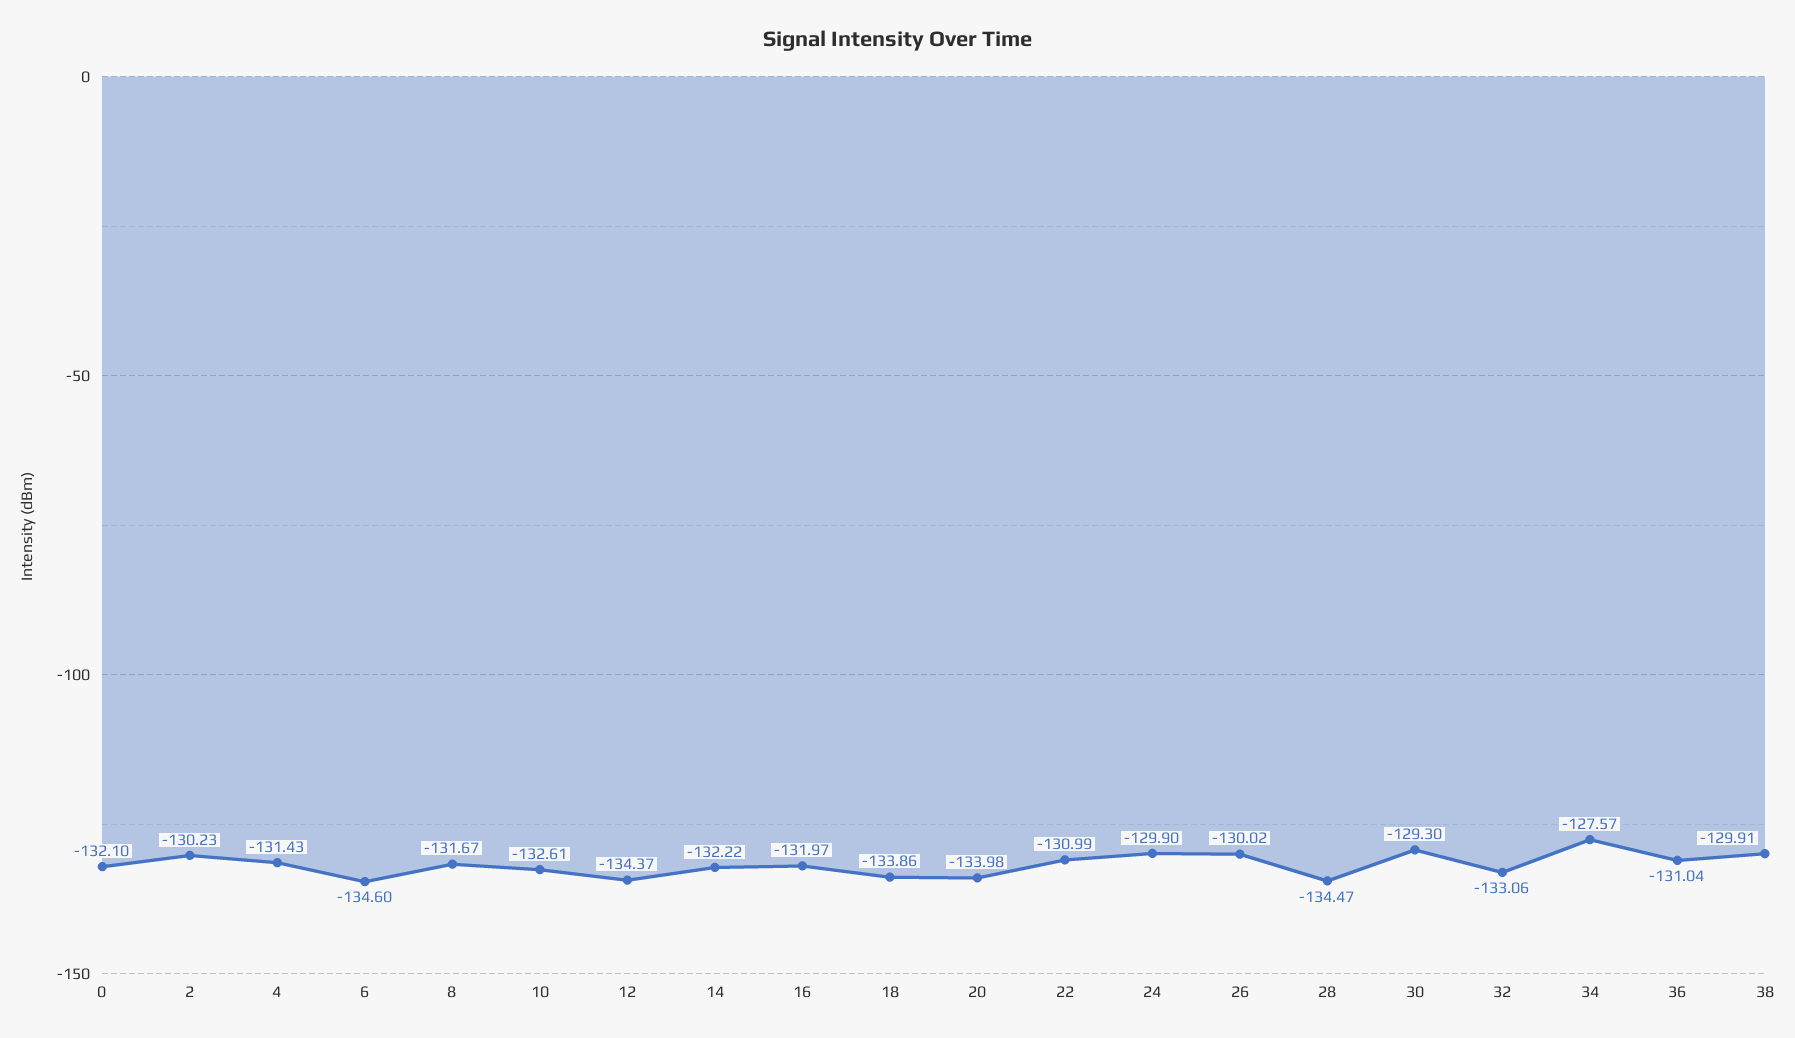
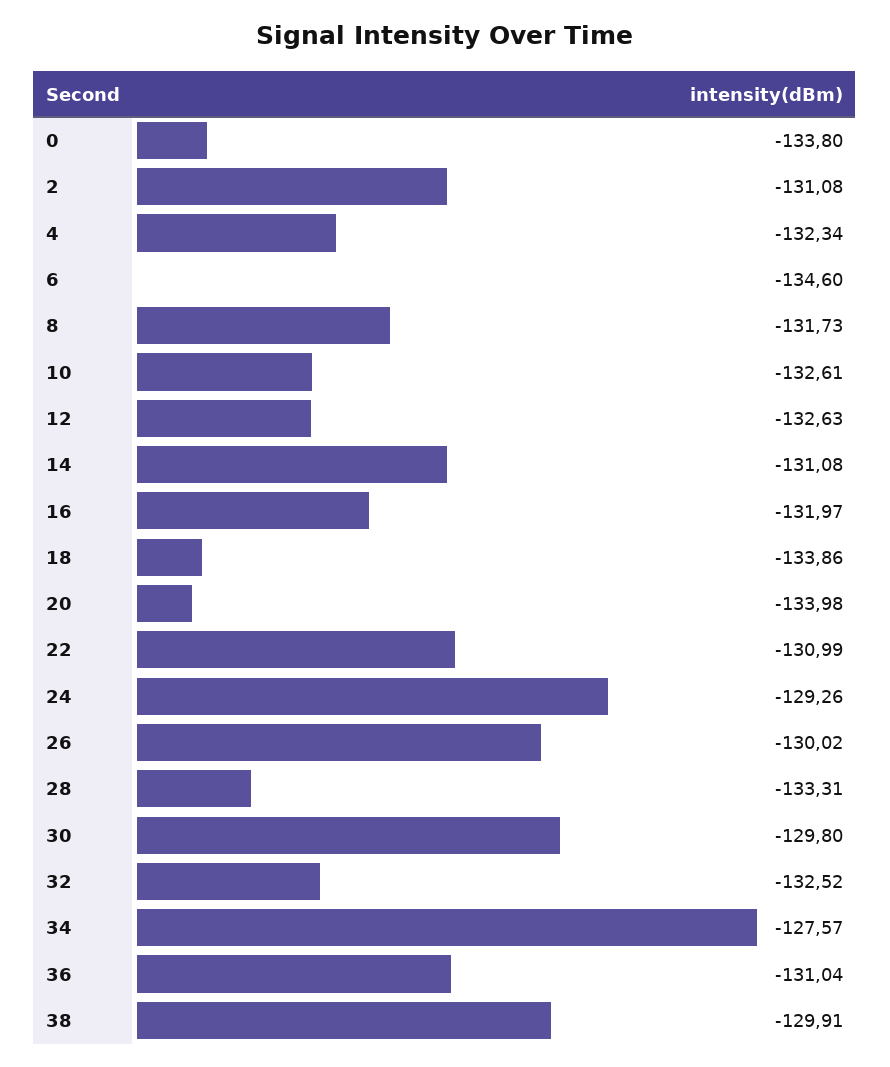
  {
-   "0": -132.1,
+   "0": -133.8,
-   "2": -130.23,
+   "2": -131.08,
-   "4": -131.43,
+   "4": -132.34,
    "6": -134.6,
-   "8": -131.67,
+   "8": -131.73,
    "10": -132.61,
-   "12": -134.37,
+   "12": -132.63,
-   "14": -132.22,
+   "14": -131.08,
    "16": -131.97,
    "18": -133.86,
    "20": -133.98,
    "22": -130.99,
-   "24": -129.9,
+   "24": -129.26,
    "26": -130.02,
-   "28": -134.47,
+   "28": -133.31,
-   "30": -129.3,
+   "30": -129.8,
-   "32": -133.06,
+   "32": -132.52,
    "34": -127.57,
    "36": -131.04,
    "38": -129.91
  }

